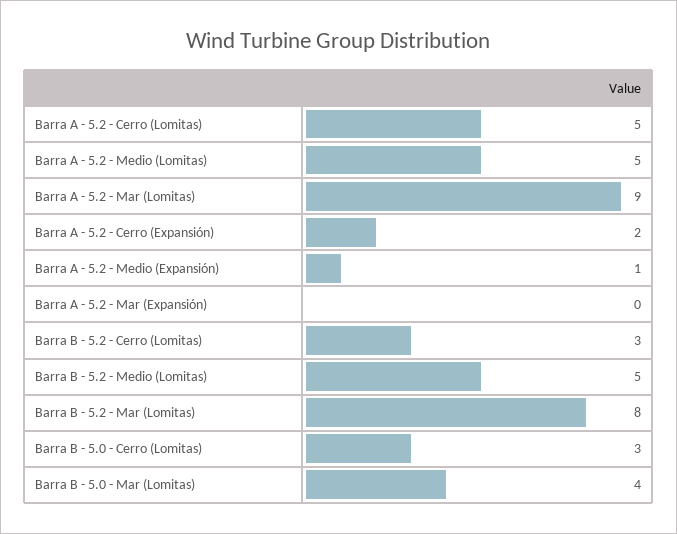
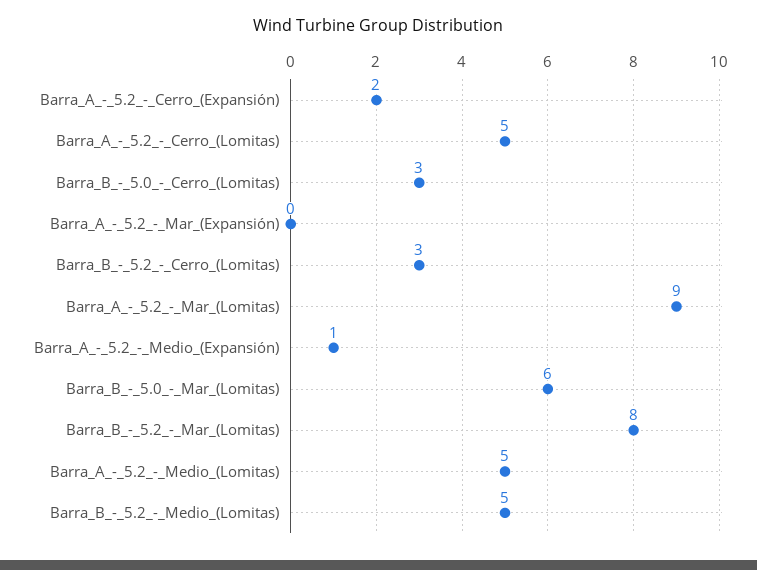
  {
    "Barra A - 5.2 - Cerro (Lomitas)": 5,
    "Barra A - 5.2 - Medio (Lomitas)": 5,
    "Barra A - 5.2 - Mar (Lomitas)": 9,
    "Barra A - 5.2 - Cerro (Expansión)": 2,
    "Barra A - 5.2 - Medio (Expansión)": 1,
    "Barra A - 5.2 - Mar (Expansión)": 0,
    "Barra B - 5.2 - Cerro (Lomitas)": 3,
    "Barra B - 5.2 - Medio (Lomitas)": 5,
    "Barra B - 5.2 - Mar (Lomitas)": 8,
    "Barra B - 5.0 - Cerro (Lomitas)": 3,
-   "Barra B - 5.0 - Mar (Lomitas)": 4
+   "Barra B - 5.0 - Mar (Lomitas)": 6
  }

